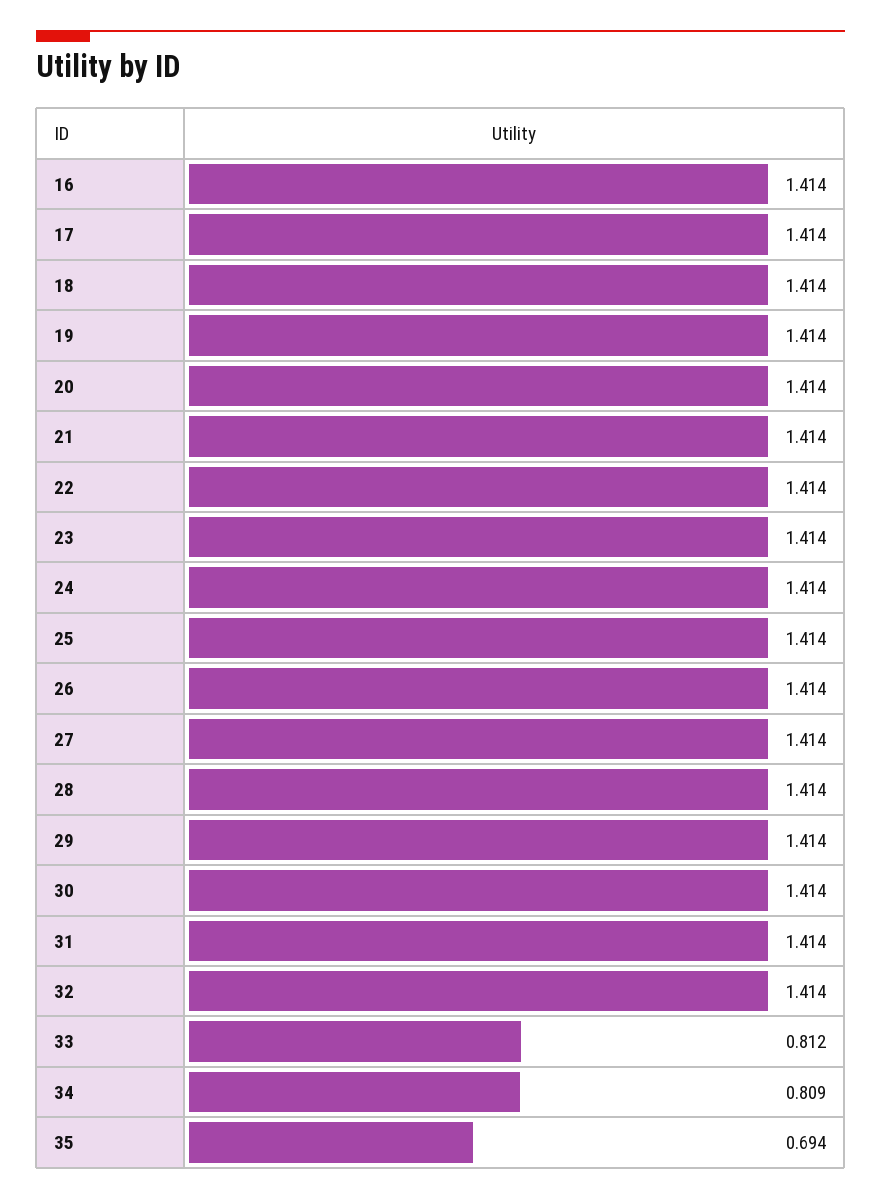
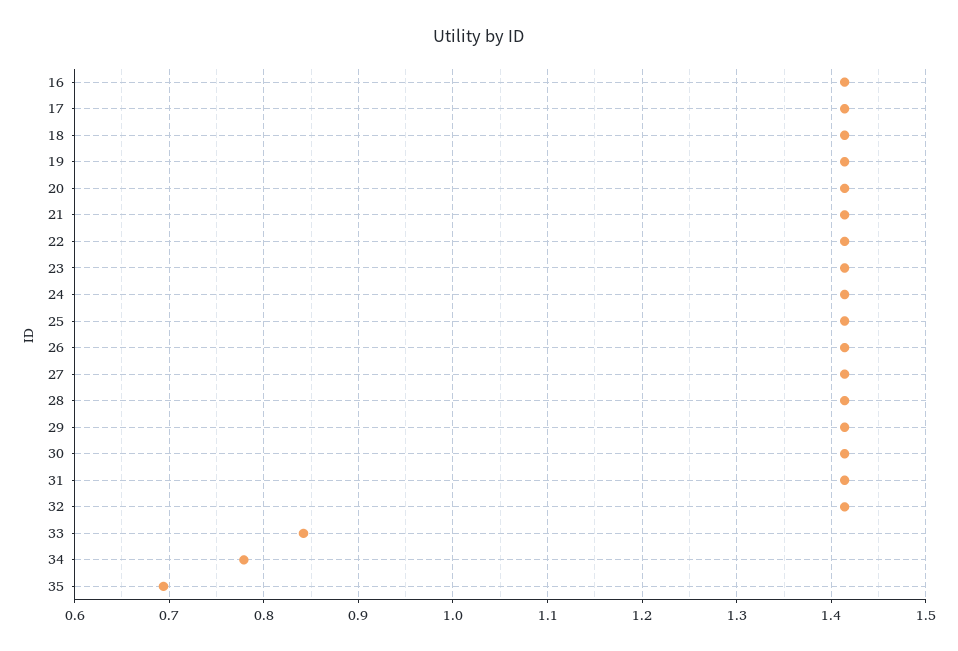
  {
    "16": 1.414,
    "17": 1.414,
    "18": 1.414,
    "19": 1.414,
    "20": 1.414,
    "21": 1.414,
    "22": 1.414,
    "23": 1.414,
    "24": 1.414,
    "25": 1.414,
    "26": 1.414,
    "27": 1.414,
    "28": 1.414,
    "29": 1.414,
    "30": 1.414,
    "31": 1.414,
    "32": 1.414,
-   "33": 0.812,
+   "33": 0.84,
-   "34": 0.809,
+   "34": 0.78,
    "35": 0.694
  }

